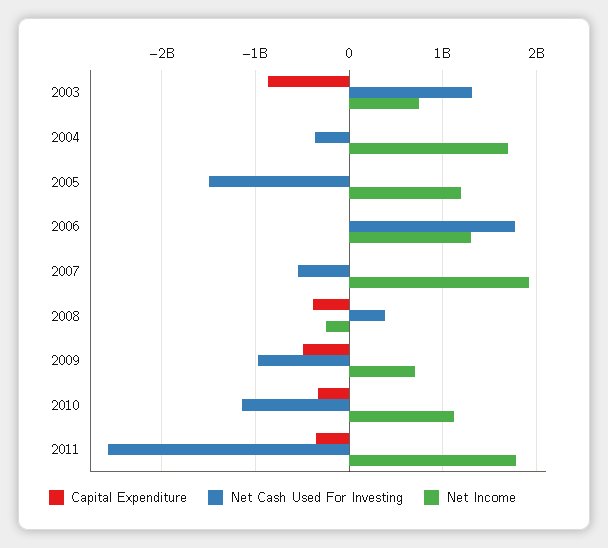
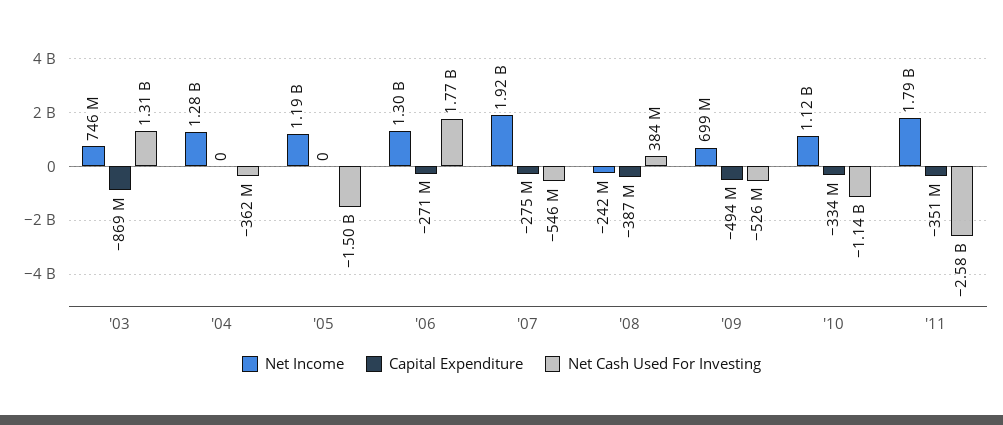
  {
    "Capital Expenditure": {
      "2003": -869000000,
      "2004": 0,
      "2005": 0,
-     "2006": 0,
+     "2006": -271000000,
-     "2007": 0,
+     "2007": -275000000,
      "2008": -387000000,
      "2009": -494000000,
      "2010": -334000000,
      "2011": -351000000
    },
    "Net Cash Used For Investing": {
      "2003": 1310000000,
      "2004": -362000000,
      "2005": -1500000000,
      "2006": 1770000000,
      "2007": -546000000,
      "2008": 384000000,
-     "2009": -1000000000,
+     "2009": -526000000,
      "2010": -1140000000,
      "2011": -2580000000
    },
    "Net Income": {
      "2003": 746000000,
-     "2004": 1700000000,
+     "2004": 1280000000,
      "2005": 1190000000,
      "2006": 1300000000,
      "2007": 1920000000,
      "2008": -242000000,
      "2009": 699000000,
      "2010": 1120000000,
      "2011": 1790000000
    }
  }

